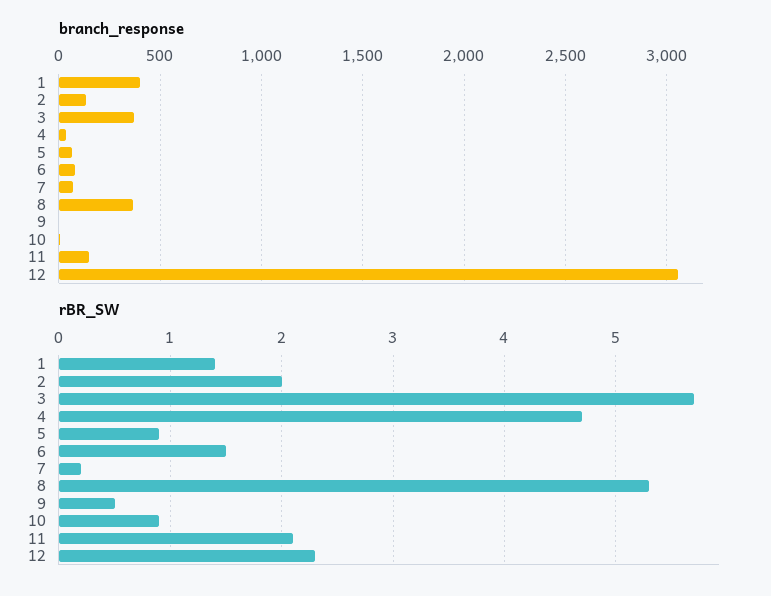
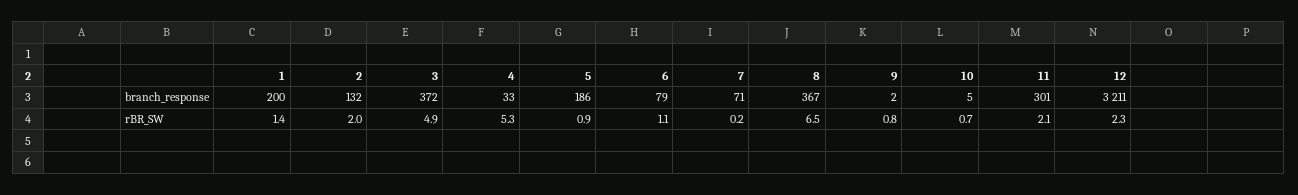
  {
    "branch_response": {
-     "1": 400,
+     "1": 200,
      "2": 132,
      "3": 372,
      "4": 33,
-     "5": 50,
+     "5": 186,
      "6": 79,
      "7": 71,
      "8": 367,
      "9": 2,
      "10": 5,
-     "11": 150,
+     "11": 301,
-     "12": 3050
+     "12": 3211
    },
    "rBR_SW": {
      "1": 1.4,
      "2": 2,
-     "3": 5.7,
+     "3": 4.9,
-     "4": 4.7,
+     "4": 5.3,
      "5": 0.9,
-     "6": 1.5,
+     "6": 1.1,
      "7": 0.2,
-     "8": 5.3,
+     "8": 6.5,
-     "9": 0.5,
+     "9": 0.8,
-     "10": 0.9,
+     "10": 0.7,
      "11": 2.1,
      "12": 2.3
    }
  }

